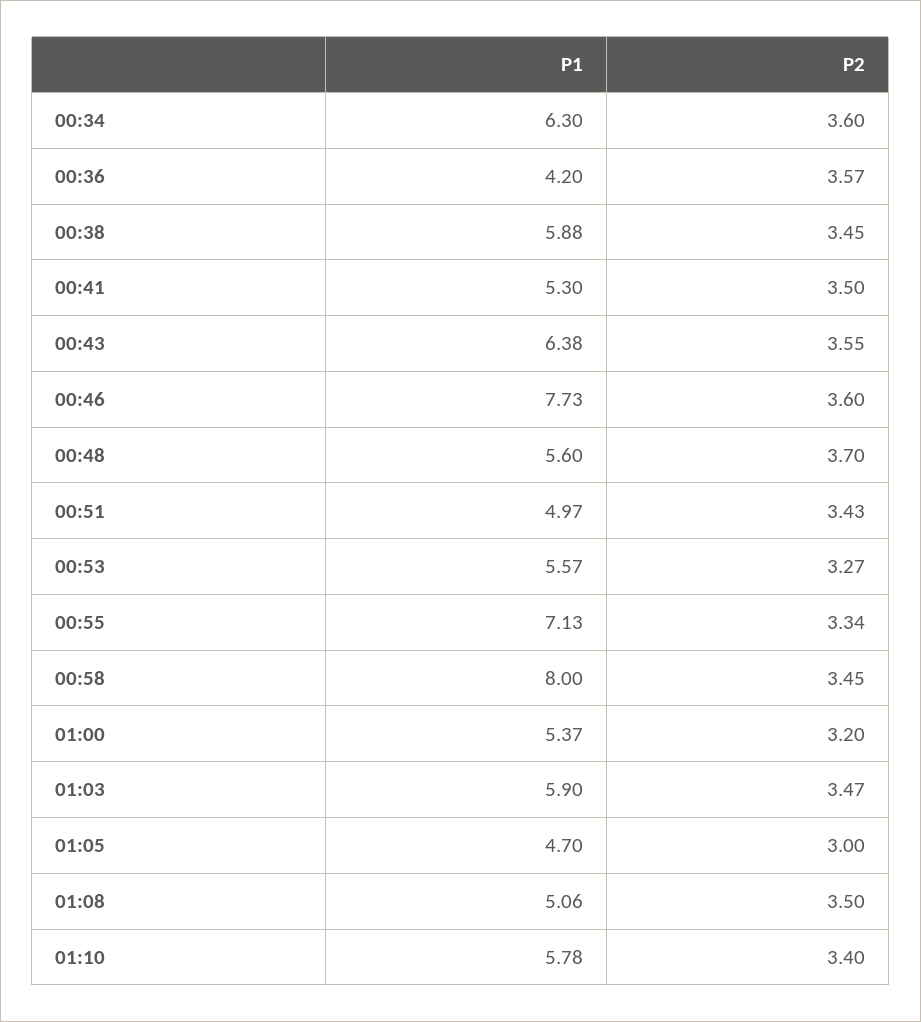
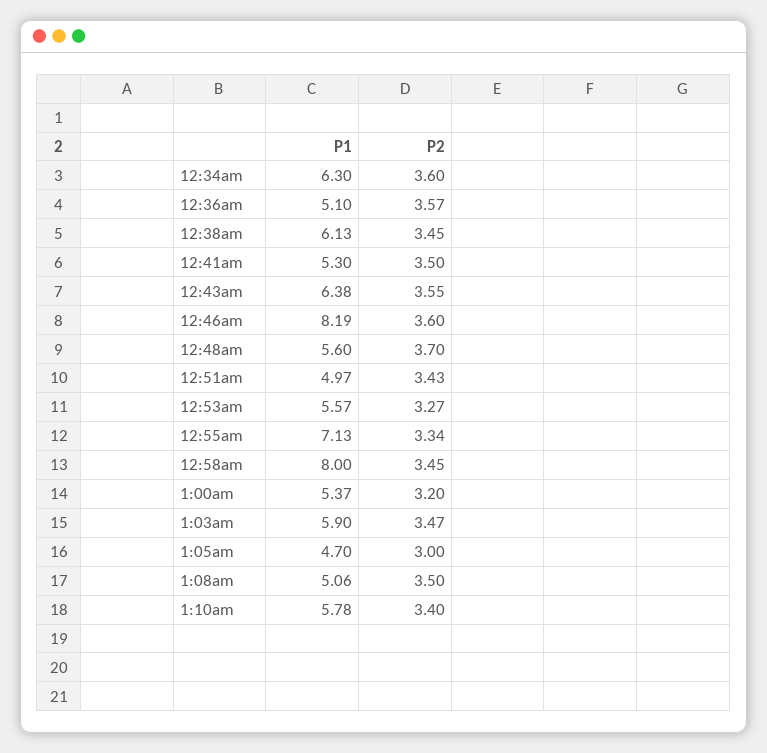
  {
    "P1": {
      "00:34": 6.3,
-     "00:36": 4.2,
+     "00:36": 5.1,
-     "00:38": 5.88,
+     "00:38": 6.13,
      "00:41": 5.3,
      "00:43": 6.38,
-     "00:46": 7.73,
+     "00:46": 8.19,
      "00:48": 5.6,
      "00:51": 4.97,
      "00:53": 5.57,
      "00:55": 7.13,
      "00:58": 8,
      "01:00": 5.37,
      "01:03": 5.9,
      "01:05": 4.7,
      "01:08": 5.06,
      "01:10": 5.78
    },
    "P2": {
      "00:34": 3.6,
      "00:36": 3.57,
      "00:38": 3.45,
      "00:41": 3.5,
      "00:43": 3.55,
      "00:46": 3.6,
      "00:48": 3.7,
      "00:51": 3.43,
      "00:53": 3.27,
      "00:55": 3.34,
      "00:58": 3.45,
      "01:00": 3.2,
      "01:03": 3.47,
      "01:05": 3,
      "01:08": 3.5,
      "01:10": 3.4
    }
  }

